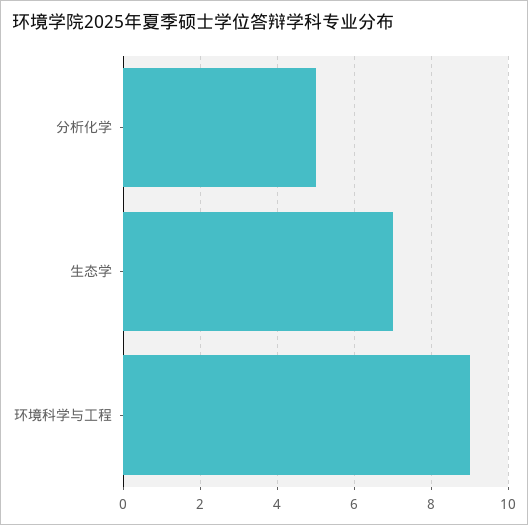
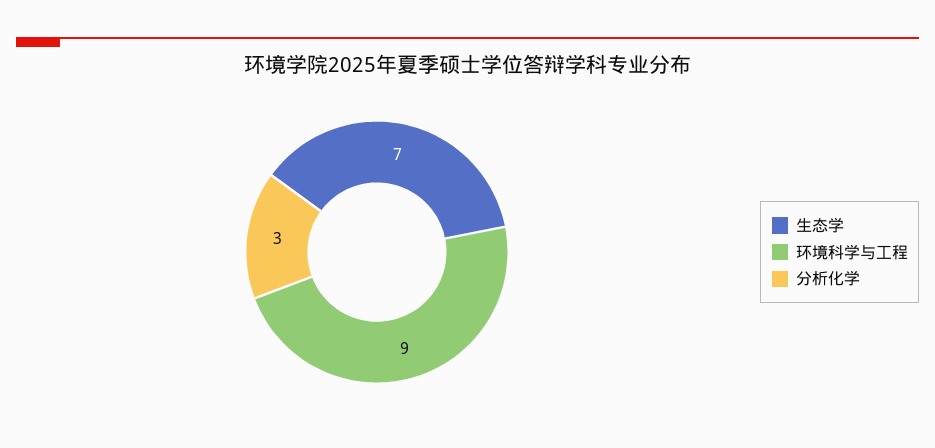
  {
-   "分析化学": 5,
+   "分析化学": 3,
    "生态学": 7,
    "环境科学与工程": 9
  }

